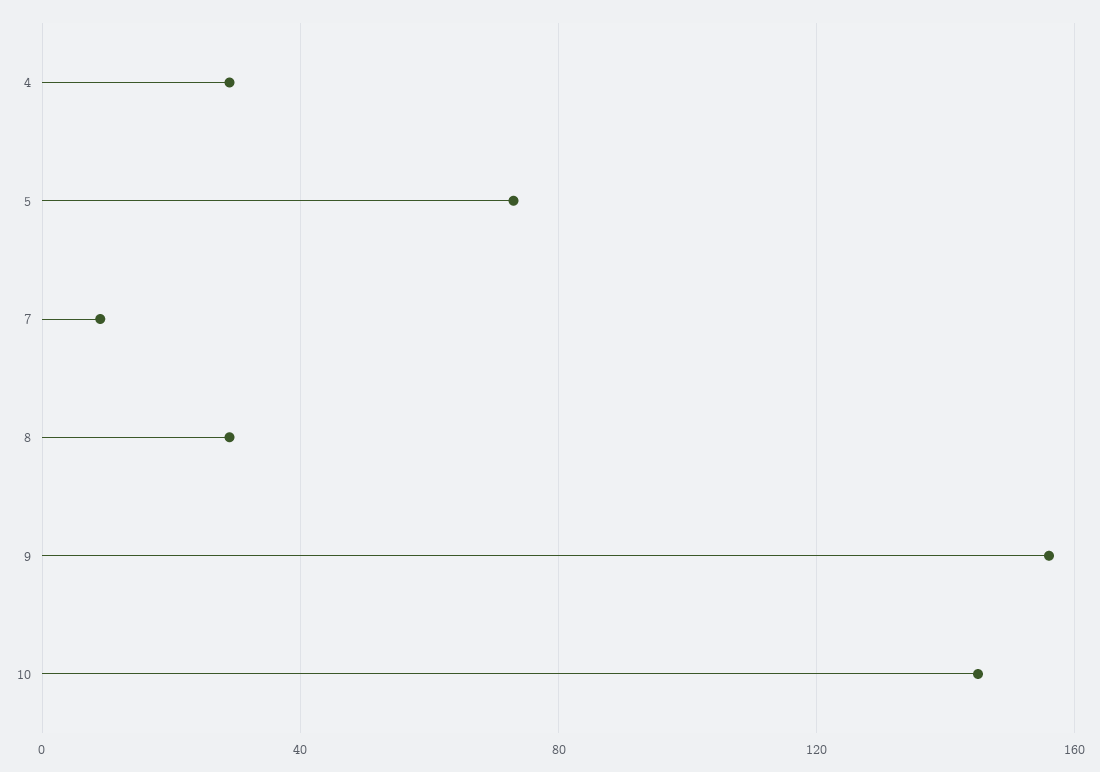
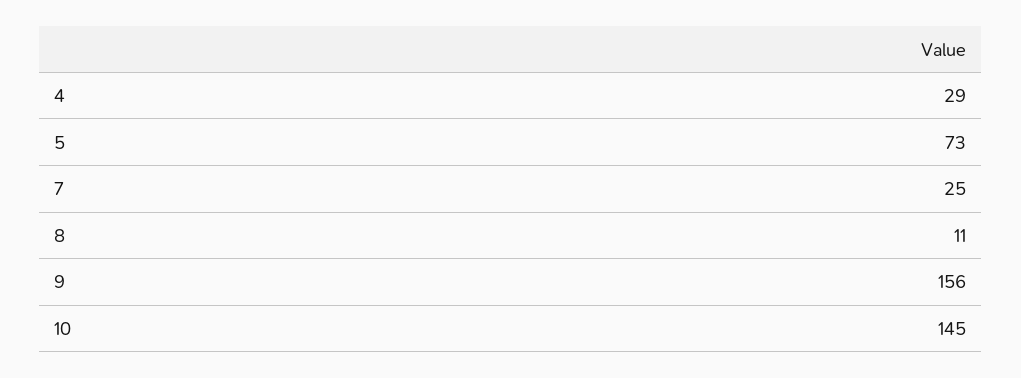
  {
    "4": 29,
    "5": 73,
-   "7": 10,
+   "7": 25,
-   "8": 30,
+   "8": 11,
    "9": 156,
    "10": 145
  }

